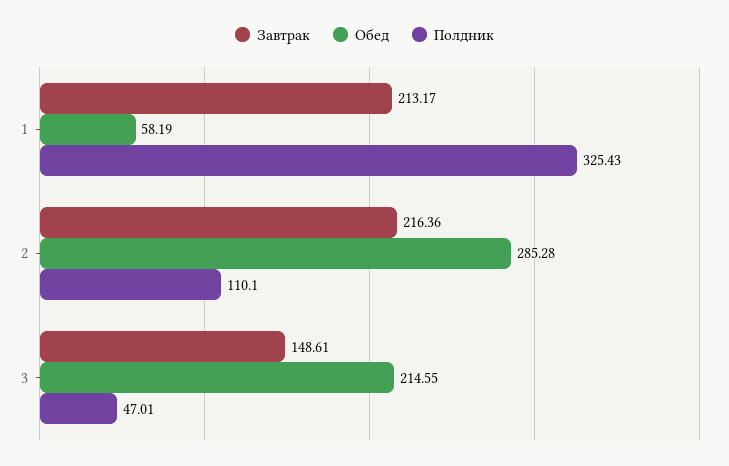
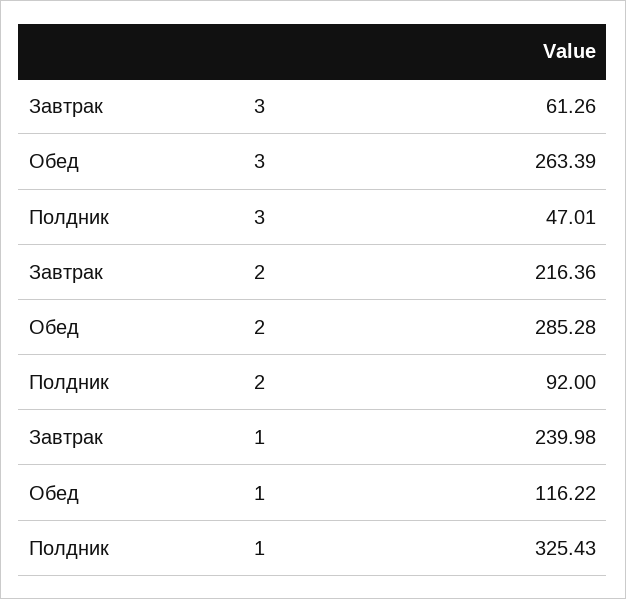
  {
    "Завтрак": {
-     "1": 213.17,
+     "1": 239.98,
      "2": 216.36,
-     "3": 148.61
+     "3": 61.26
    },
    "Обед": {
-     "1": 58.19,
+     "1": 116.22,
      "2": 285.28,
-     "3": 214.55
+     "3": 263.39
    },
    "Полдник": {
      "1": 325.43,
-     "2": 110.1,
+     "2": 92,
      "3": 47.01
    }
  }

